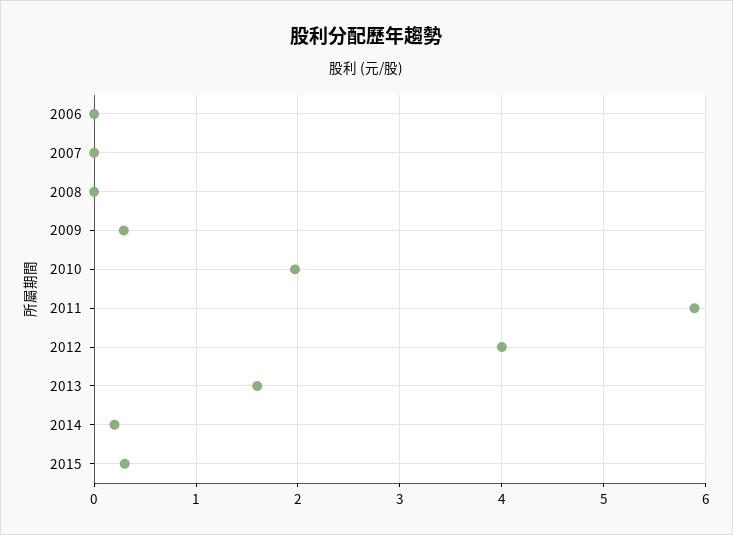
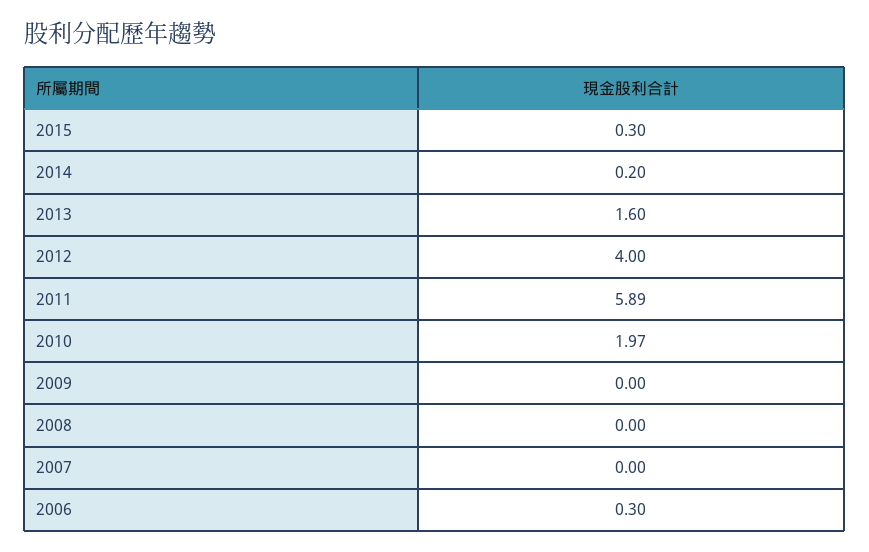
  {
-   "2006": 0,
+   "2006": 0.3,
    "2007": 0,
    "2008": 0,
-   "2009": 0.3,
+   "2009": 0,
    "2010": 1.97,
    "2011": 5.89,
    "2012": 4,
    "2013": 1.6,
    "2014": 0.2,
    "2015": 0.3
  }

